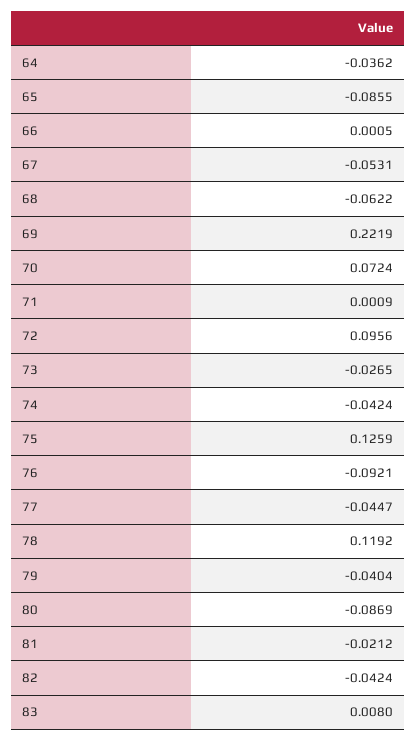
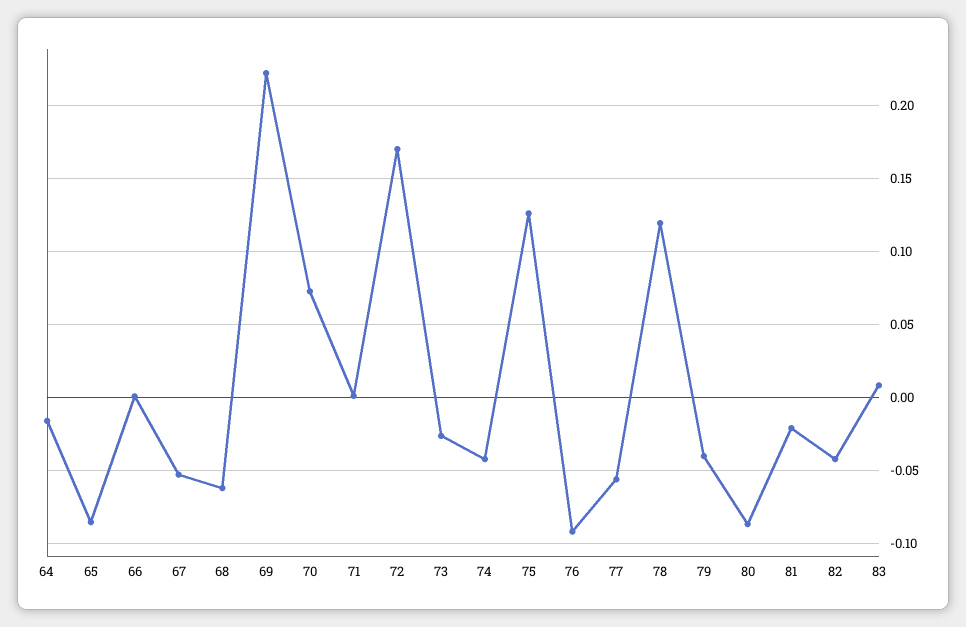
  {
-   "64": -0.0362,
+   "64": -0.015,
    "65": -0.0855,
    "66": 0.0005,
    "67": -0.0531,
    "68": -0.0622,
    "69": 0.2219,
    "70": 0.0724,
    "71": 0.0009,
-   "72": 0.0956,
+   "72": 0.17,
    "73": -0.0265,
    "74": -0.0424,
    "75": 0.1259,
    "76": -0.0921,
-   "77": -0.0447,
+   "77": -0.055,
    "78": 0.1192,
    "79": -0.0404,
    "80": -0.0869,
    "81": -0.0212,
    "82": -0.0424,
    "83": 0.008
  }

